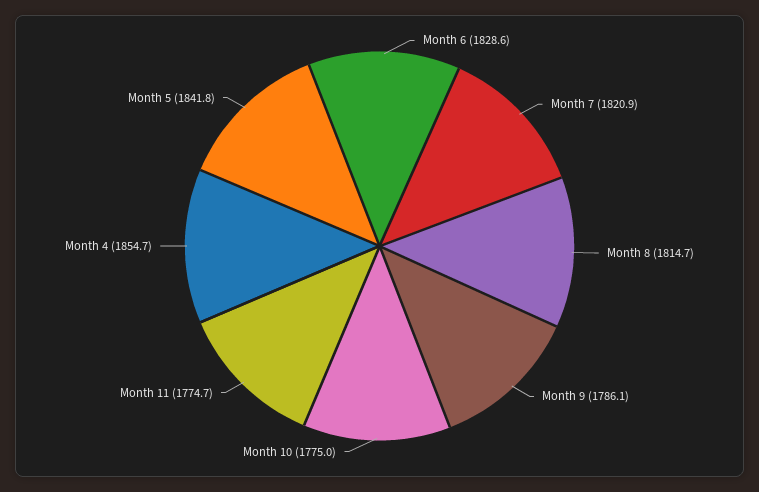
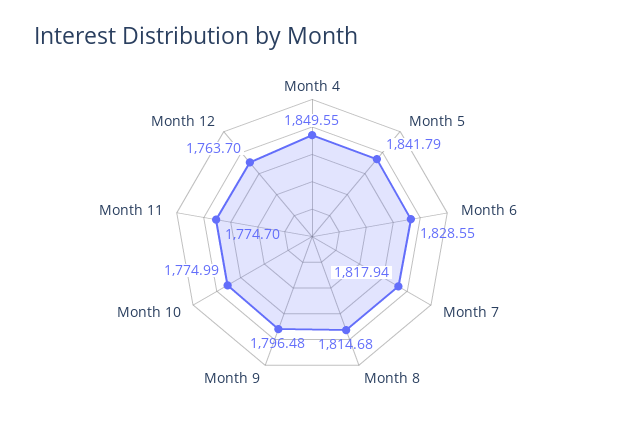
  {
    "Month 6": 1828.55,
-   "Month 7": 1820.9,
+   "Month 7": 1817.94,
    "Month 8": 1814.68,
-   "Month 9": 1786.1,
+   "Month 9": 1796.48,
    "Month 10": 1774.99,
    "Month 11": 1774.7,
-   "Month 4": 1854.7,
+   "Month 4": 1849.55,
-   "Month 5": 1841.79
+   "Month 5": 1841.79,
+   "Month 12": 1763.7
  }

